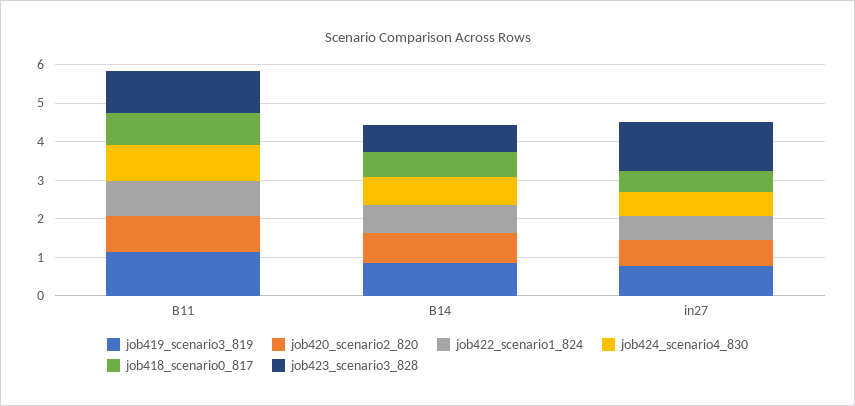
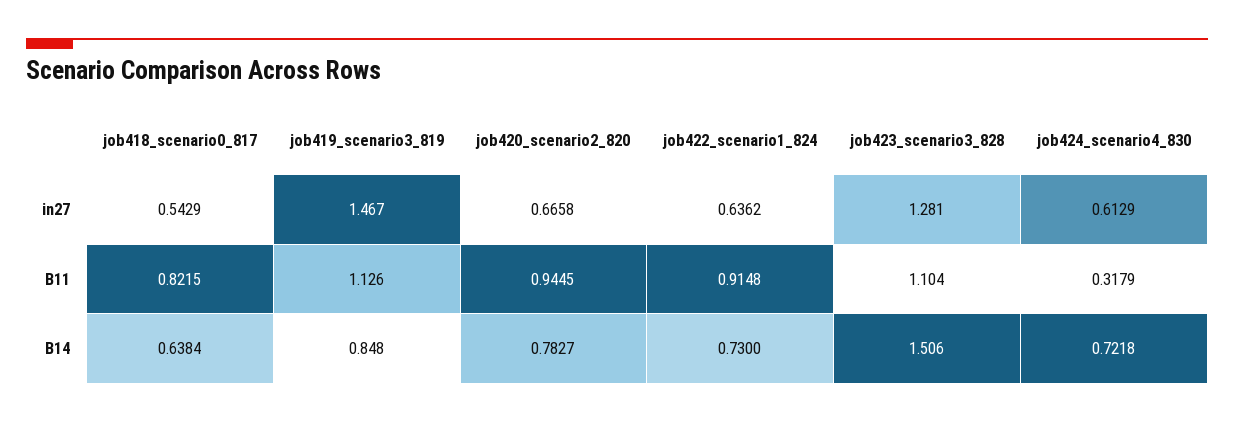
  {
    "job419_scenario3_819": {
      "B11": 1.126,
      "B14": 0.848,
-     "in27": 0.75
+     "in27": 1.467
    },
    "job420_scenario2_820": {
      "B11": 0.9445,
      "B14": 0.7827,
      "in27": 0.6658
    },
    "job422_scenario1_824": {
      "B11": 0.9148,
      "B14": 0.73,
      "in27": 0.6362
    },
    "job424_scenario4_830": {
-     "B11": 1,
+     "B11": 0.3179,
      "B14": 0.7218,
      "in27": 0.6129
    },
    "job418_scenario0_817": {
      "B11": 0.8215,
      "B14": 0.6384,
      "in27": 0.5429
    },
    "job423_scenario3_828": {
      "B11": 1.104,
-     "B14": 0.75,
+     "B14": 1.506,
      "in27": 1.281
    }
  }

